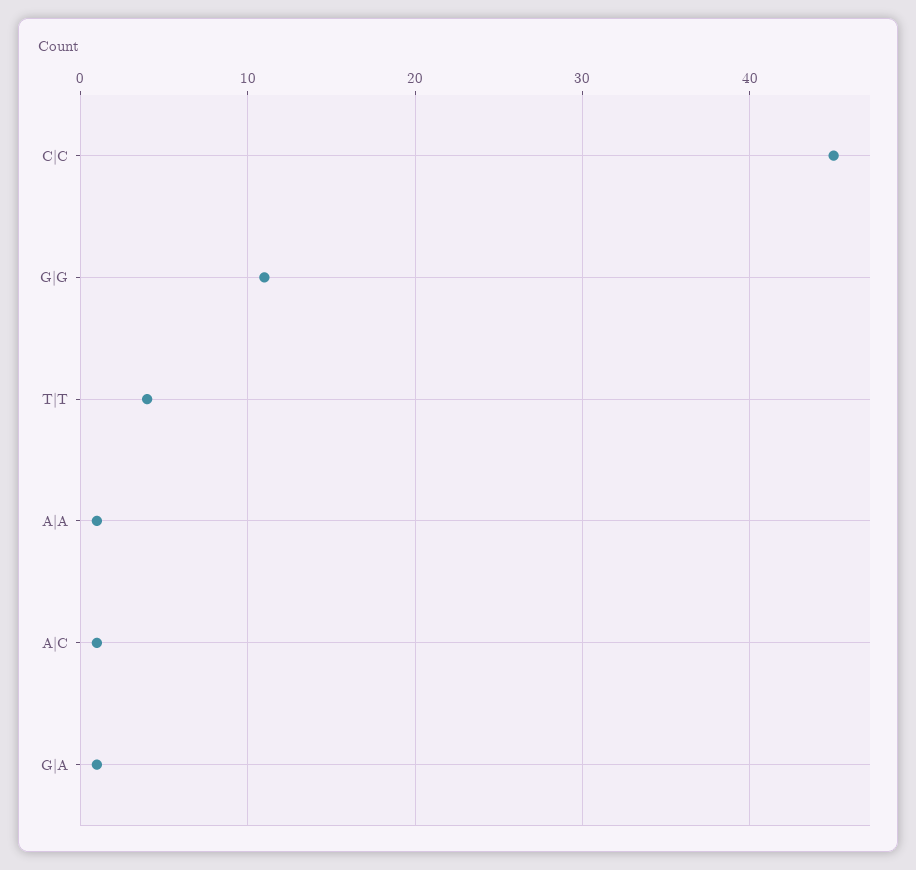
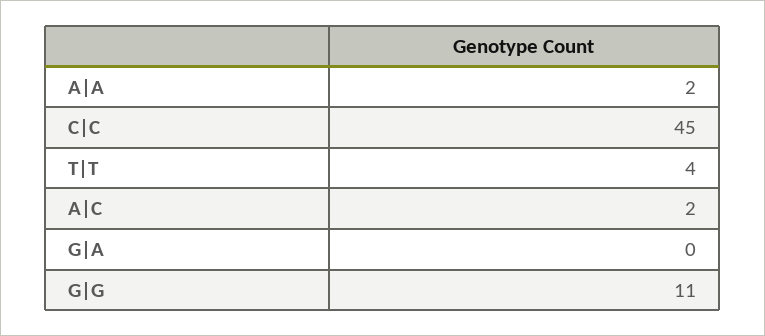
  {
    "C|C": 45,
    "G|G": 11,
    "T|T": 4,
-   "A|A": 1,
+   "A|A": 2,
-   "A|C": 1,
+   "A|C": 2,
-   "G|A": 1
+   "G|A": 0
  }

